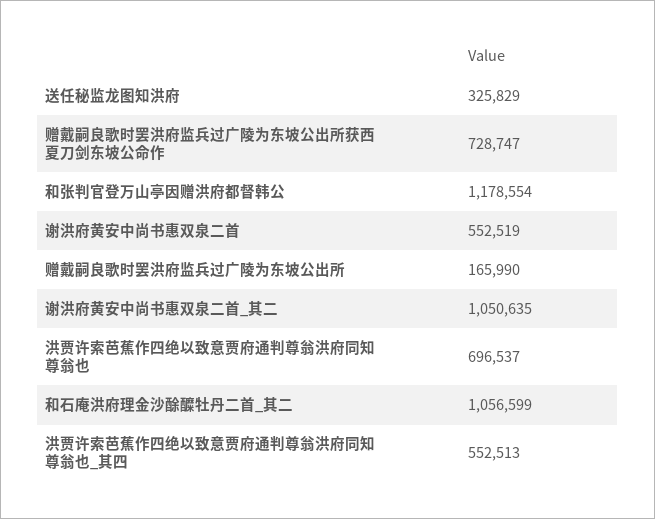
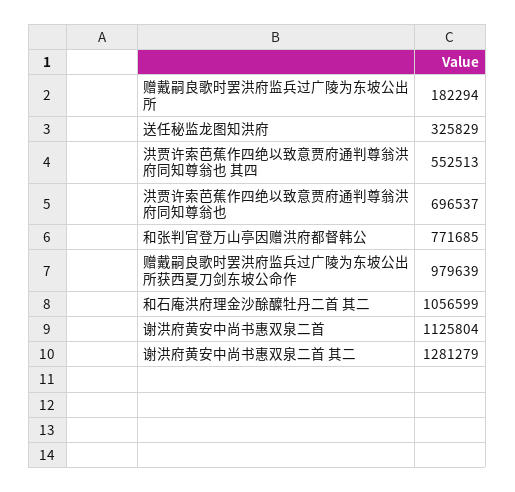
  {
    "送任秘监龙图知洪府": 325829,
-   "赠戴嗣良歌时罢洪府监兵过广陵为东坡公出所获西夏刀剑东坡公命作": 728747,
+   "赠戴嗣良歌时罢洪府监兵过广陵为东坡公出所获西夏刀剑东坡公命作": 979639,
-   "和张判官登万山亭因赠洪府都督韩公": 1178554,
+   "和张判官登万山亭因赠洪府都督韩公": 771685,
-   "谢洪府黄安中尚书惠双泉二首": 552519,
+   "谢洪府黄安中尚书惠双泉二首": 1125804,
-   "赠戴嗣良歌时罢洪府监兵过广陵为东坡公出所": 165990,
+   "赠戴嗣良歌时罢洪府监兵过广陵为东坡公出所": 182294,
-   "谢洪府黄安中尚书惠双泉二首_其二": 1050635,
+   "谢洪府黄安中尚书惠双泉二首_其二": 1281279,
    "洪贾许索芭蕉作四绝以致意贾府通判尊翁洪府同知尊翁也": 696537,
    "和石庵洪府理金沙酴醾牡丹二首_其二": 1056599,
    "洪贾许索芭蕉作四绝以致意贾府通判尊翁洪府同知尊翁也_其四": 552513
  }

